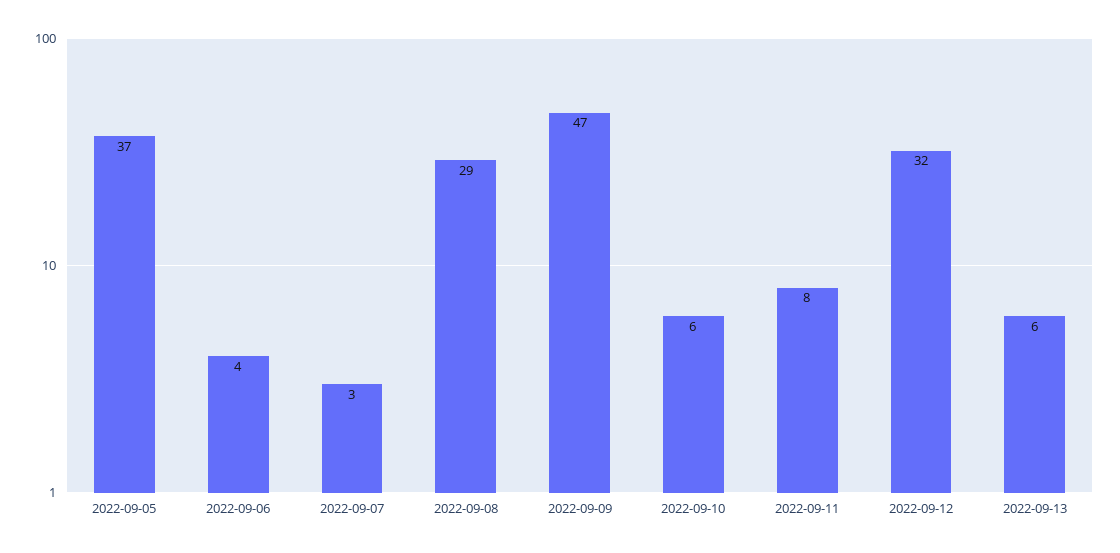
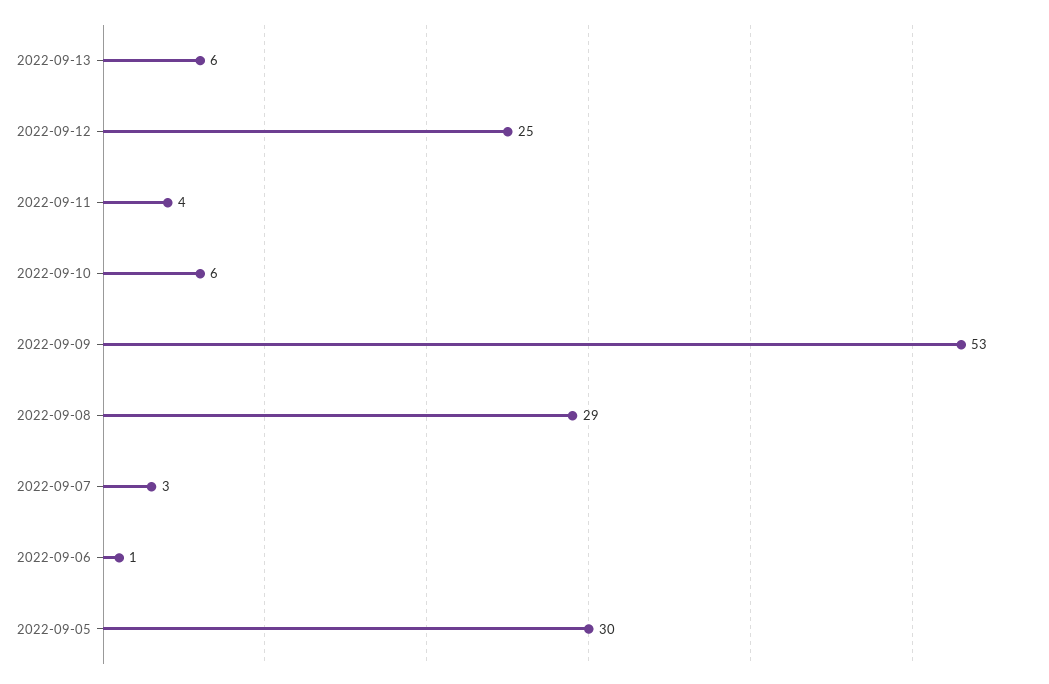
  {
-   "2022-09-05": 37,
+   "2022-09-05": 30,
-   "2022-09-06": 4,
+   "2022-09-06": 1,
    "2022-09-07": 3,
    "2022-09-08": 29,
-   "2022-09-09": 47,
+   "2022-09-09": 53,
    "2022-09-10": 6,
-   "2022-09-11": 8,
+   "2022-09-11": 4,
-   "2022-09-12": 32,
+   "2022-09-12": 25,
    "2022-09-13": 6
  }

